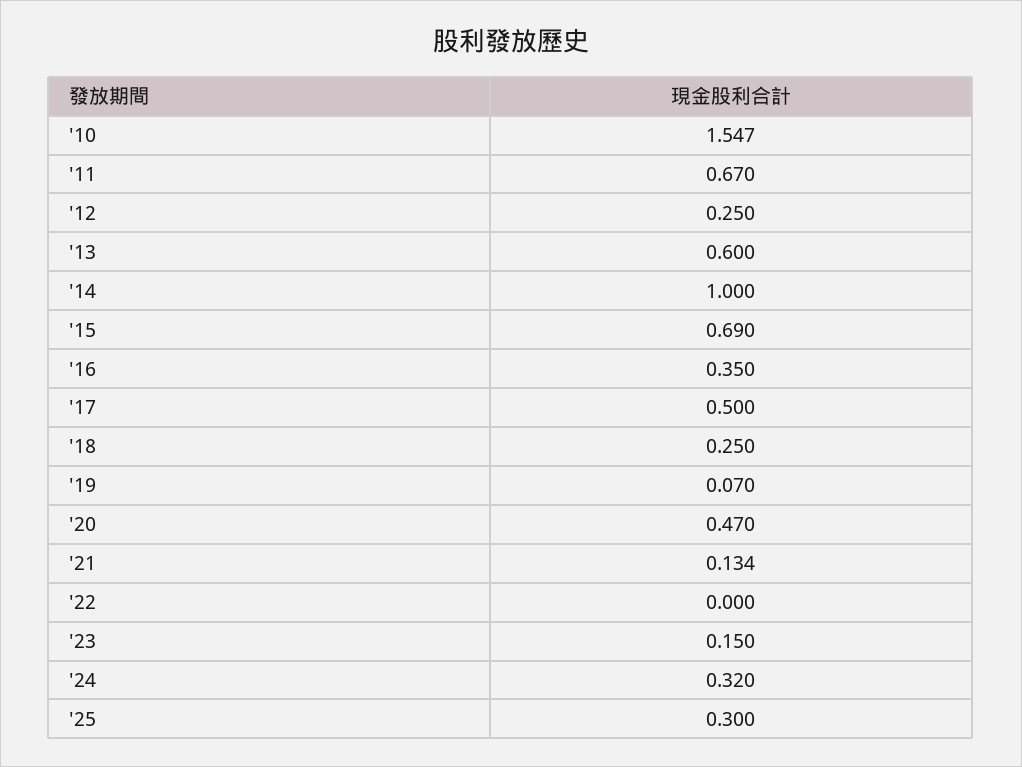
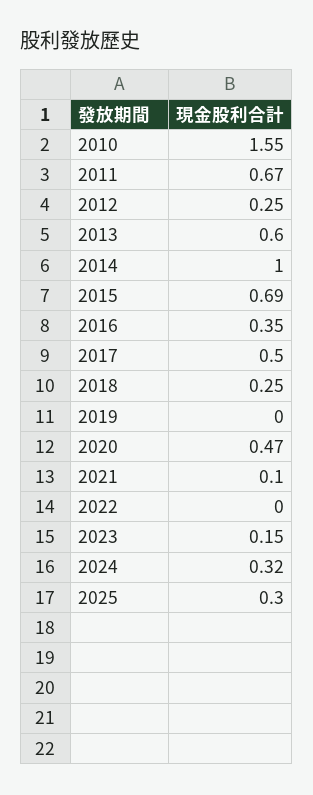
  {
    "'10": 1.547,
    "'11": 0.67,
    "'12": 0.25,
    "'13": 0.6,
    "'14": 1,
    "'15": 0.69,
    "'16": 0.35,
    "'17": 0.5,
    "'18": 0.25,
-   "'19": 0.07,
+   "'19": 0,
    "'20": 0.47,
-   "'21": 0.134,
+   "'21": 0.1,
    "'22": 0,
    "'23": 0.15,
    "'24": 0.32,
    "'25": 0.3
  }

